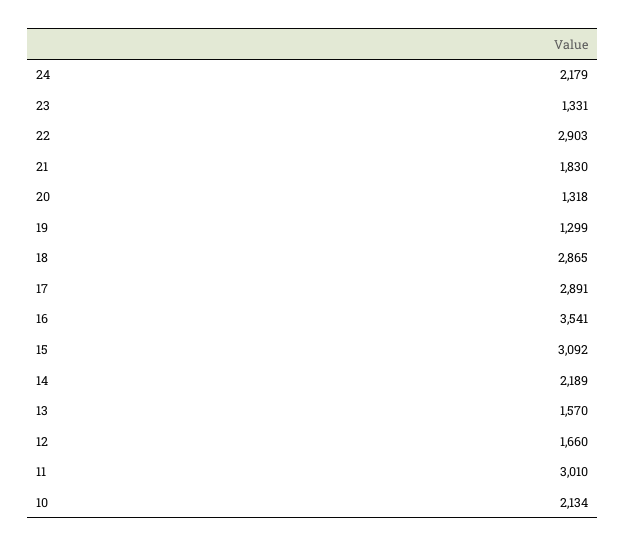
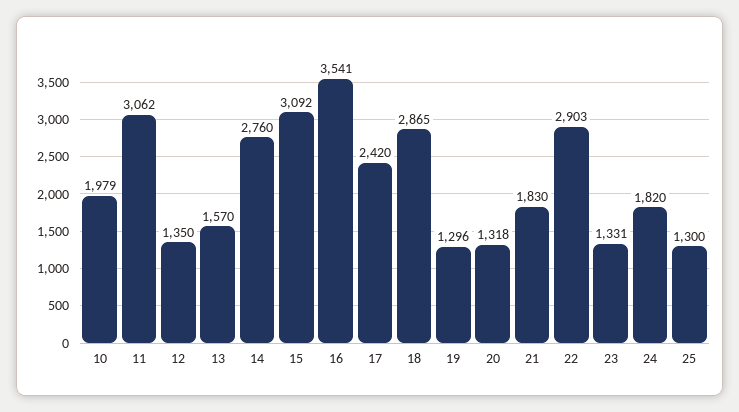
  {
-   "24": 2179,
+   "24": 1820,
    "23": 1331,
    "22": 2903,
    "21": 1830,
    "20": 1318,
-   "19": 1299,
+   "19": 1296,
    "18": 2865,
-   "17": 2891,
+   "17": 2420,
    "16": 3541,
    "15": 3092,
-   "14": 2189,
+   "14": 2760,
    "13": 1570,
-   "12": 1660,
+   "12": 1350,
-   "11": 3010,
+   "11": 3062,
-   "10": 2134
+   "10": 1979,
+   "25": 1300
  }

